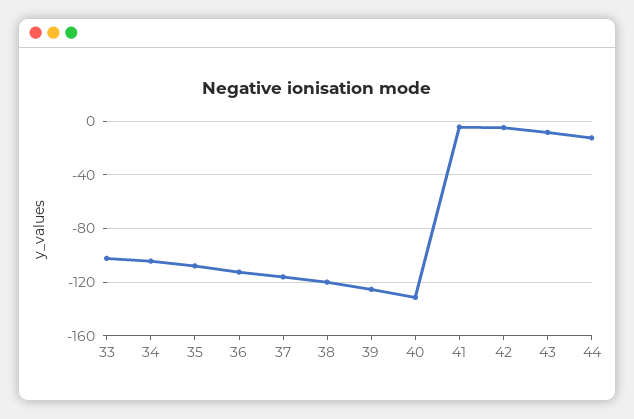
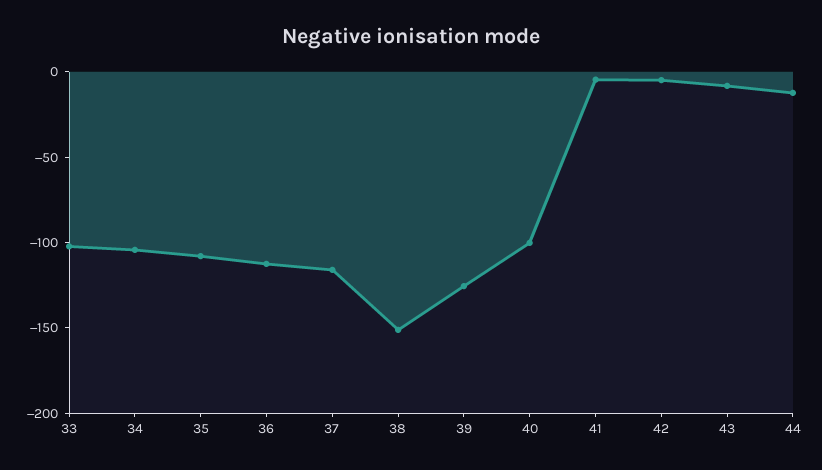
  {
    "33": -100,
    "34": -105,
    "35": -110,
    "36": -115,
    "37": -115,
-   "38": -120,
+   "38": -150,
    "39": -125,
-   "40": -130,
+   "40": -100,
    "41": -5,
    "42": -5,
    "43": -10,
    "44": -10
  }

